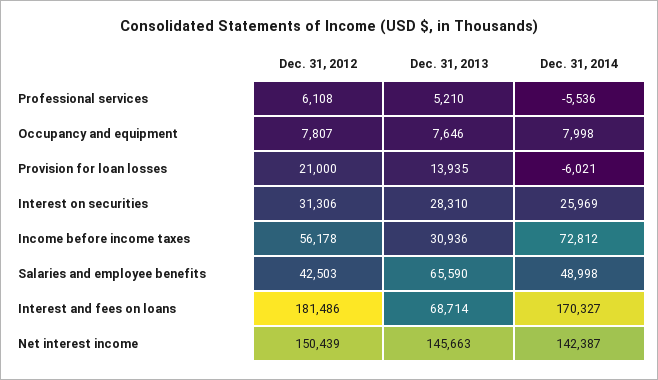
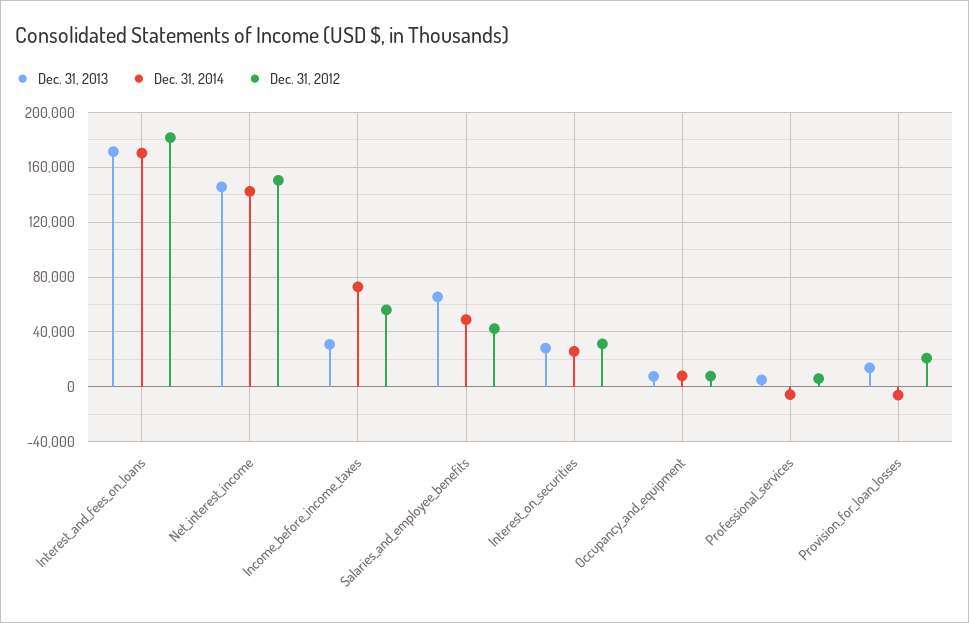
  {
    "Dec. 31, 2012": {
      "Professional services": 6108,
      "Occupancy and equipment": 7807,
      "Provision for loan losses": 21000,
      "Interest on securities": 31306,
      "Income before income taxes": 56178,
      "Salaries and employee benefits": 42503,
      "Interest and fees on loans": 181486,
      "Net interest income": 150439
    },
    "Dec. 31, 2013": {
      "Professional services": 5210,
      "Occupancy and equipment": 7646,
      "Provision for loan losses": 13935,
      "Interest on securities": 28310,
      "Income before income taxes": 30936,
      "Salaries and employee benefits": 65590,
-     "Interest and fees on loans": 68714,
+     "Interest and fees on loans": 170000,
      "Net interest income": 145663
    },
    "Dec. 31, 2014": {
      "Professional services": -5536,
      "Occupancy and equipment": 7998,
      "Provision for loan losses": -6021,
      "Interest on securities": 25969,
      "Income before income taxes": 72812,
      "Salaries and employee benefits": 48998,
      "Interest and fees on loans": 170327,
      "Net interest income": 142387
    }
  }

